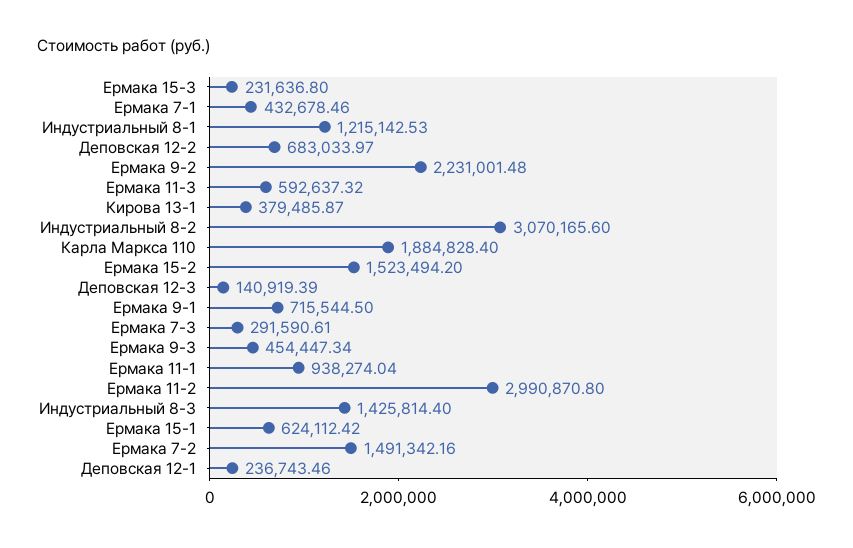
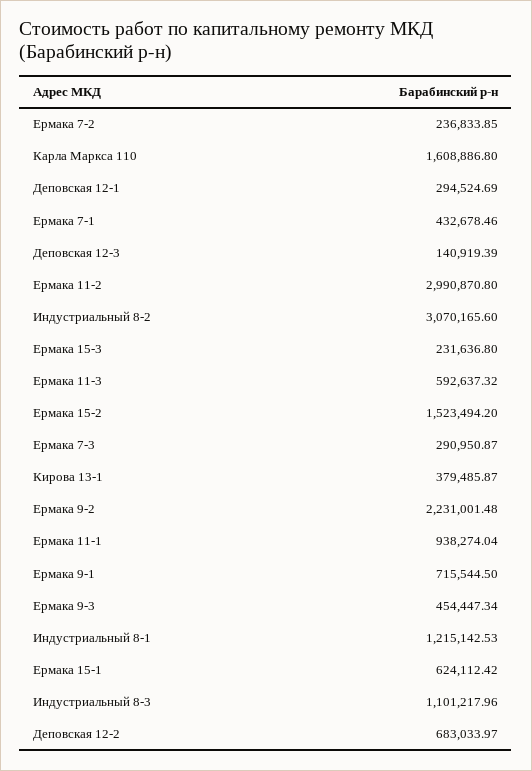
  {
    "Ермака 15-3": 231636.8,
    "Ермака 7-1": 432678.46,
    "Индустриальный 8-1": 1215142.53,
    "Деповская 12-2": 683033.97,
    "Ермака 9-2": 2231001.48,
    "Ермака 11-3": 592637.32,
    "Кирова 13-1": 379485.87,
    "Индустриальный 8-2": 3070165.6,
-   "Карла Маркса 110": 1884828.4,
+   "Карла Маркса 110": 1608886.8,
    "Ермака 15-2": 1523494.2,
    "Деповская 12-3": 140919.39,
    "Ермака 9-1": 715544.5,
-   "Ермака 7-3": 291590.61,
+   "Ермака 7-3": 290950.87,
    "Ермака 9-3": 454447.34,
    "Ермака 11-1": 938274.04,
    "Ермака 11-2": 2990870.8,
-   "Индустриальный 8-3": 1425814.4,
+   "Индустриальный 8-3": 1101217.96,
    "Ермака 15-1": 624112.42,
-   "Ермака 7-2": 1491342.16,
+   "Ермака 7-2": 236833.85,
-   "Деповская 12-1": 236743.46
+   "Деповская 12-1": 294524.69
  }

